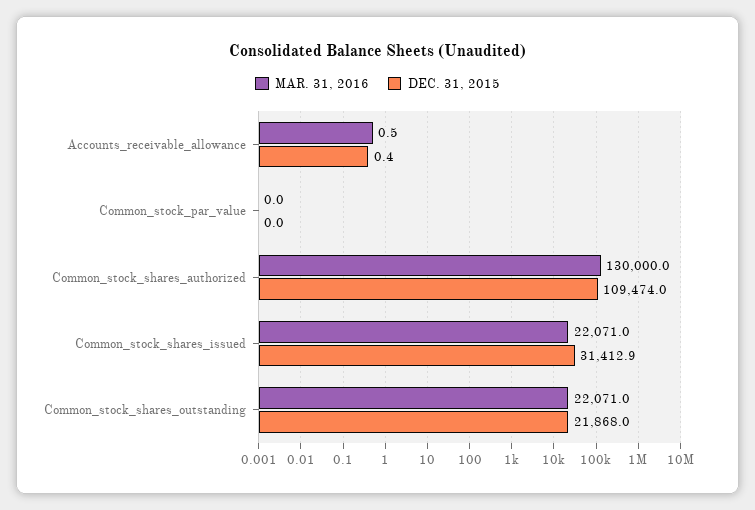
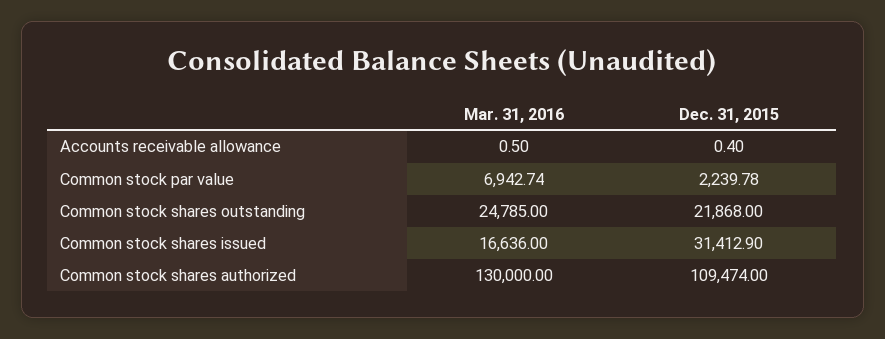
  {
    "MAR. 31, 2016": {
      "Accounts_receivable_allowance": 0.5,
-     "Common_stock_par_value": 0,
+     "Common_stock_par_value": 6942.74,
      "Common_stock_shares_authorized": 130000,
-     "Common_stock_shares_issued": 22071,
+     "Common_stock_shares_issued": 16636,
-     "Common_stock_shares_outstanding": 22071
+     "Common_stock_shares_outstanding": 24785
    },
    "DEC. 31, 2015": {
      "Accounts_receivable_allowance": 0.4,
-     "Common_stock_par_value": 0,
+     "Common_stock_par_value": 2239.78,
      "Common_stock_shares_authorized": 109474,
      "Common_stock_shares_issued": 31412.9,
      "Common_stock_shares_outstanding": 21868
    }
  }

